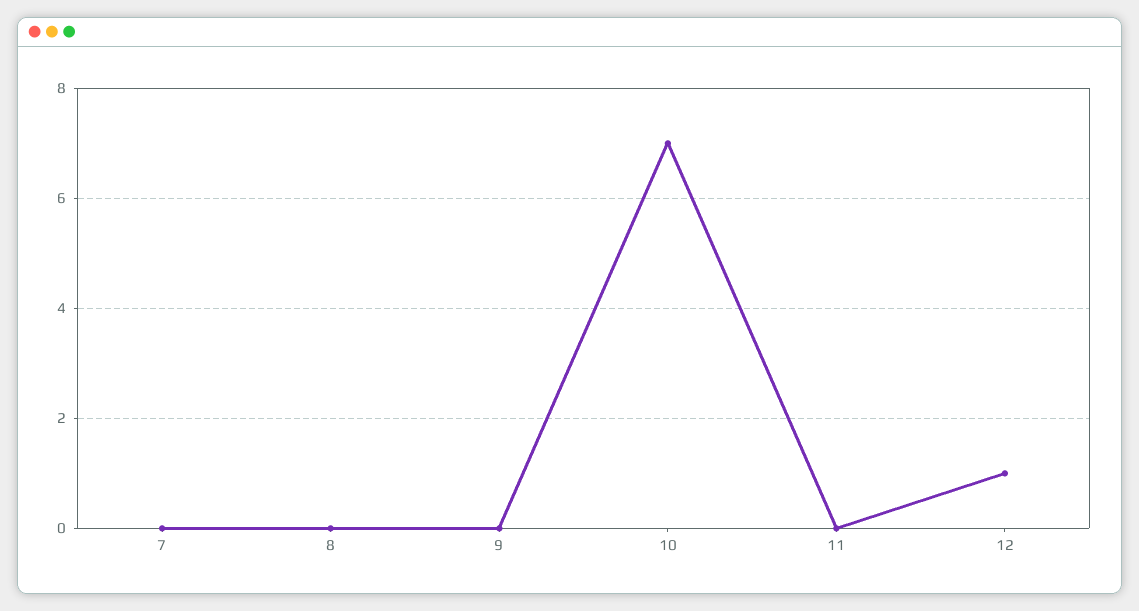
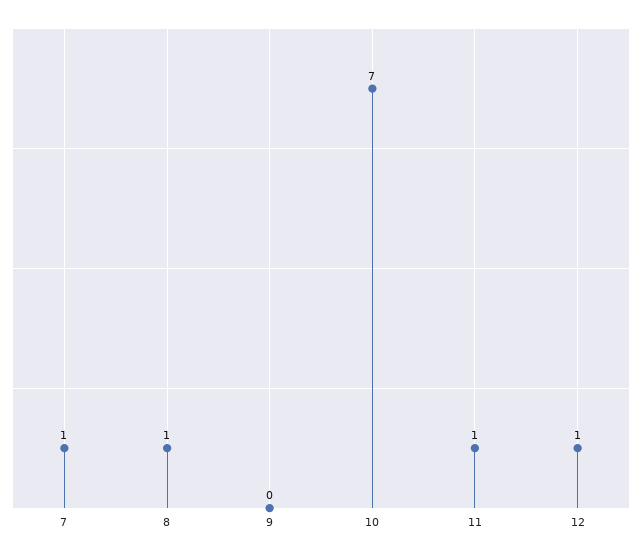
  {
-   "7": 0,
+   "7": 1,
-   "8": 0,
+   "8": 1,
    "9": 0,
    "10": 7,
-   "11": 0,
+   "11": 1,
    "12": 1
  }

